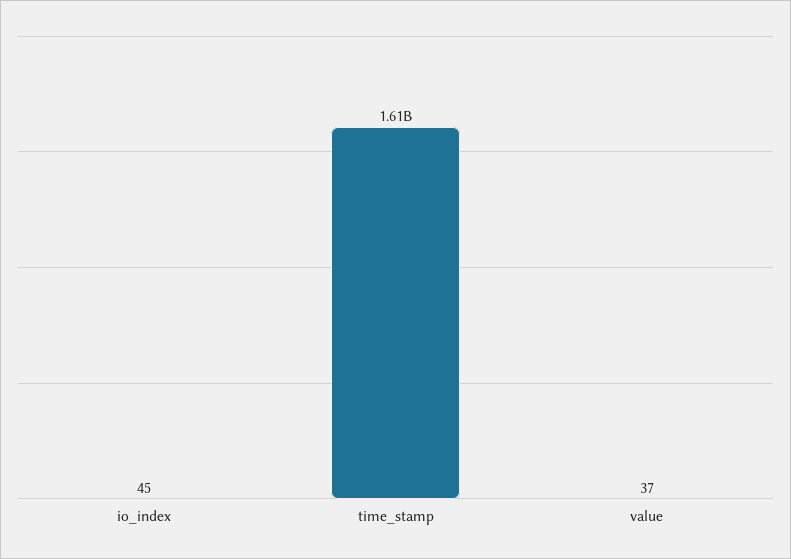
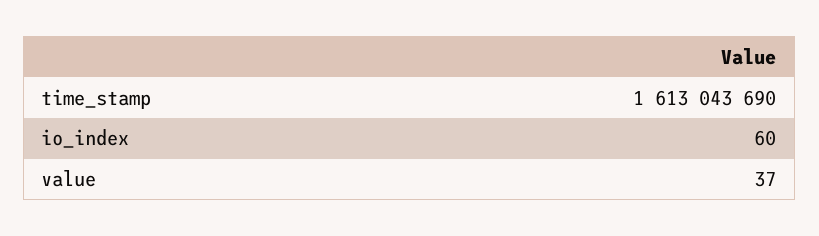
  {
-   "io_index": 45,
+   "io_index": 60,
    "time_stamp": 1613043690,
    "value": 37
  }

